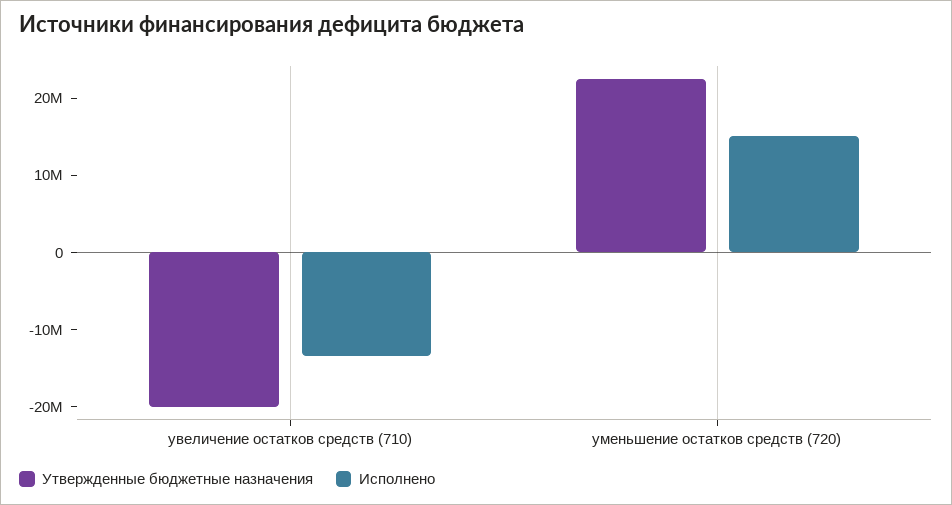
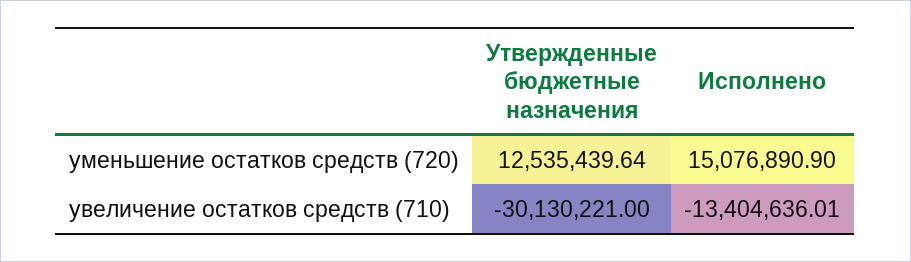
  {
    "Утвержденные бюджетные назначения": {
-     "увеличение остатков средств (710)": -20000000,
+     "увеличение остатков средств (710)": -30130221,
-     "уменьшение остатков средств (720)": 22000000
+     "уменьшение остатков средств (720)": 12535439.64
    },
    "Исполнено": {
      "увеличение остатков средств (710)": -13404636.01,
      "уменьшение остатков средств (720)": 15076890.9
    }
  }

